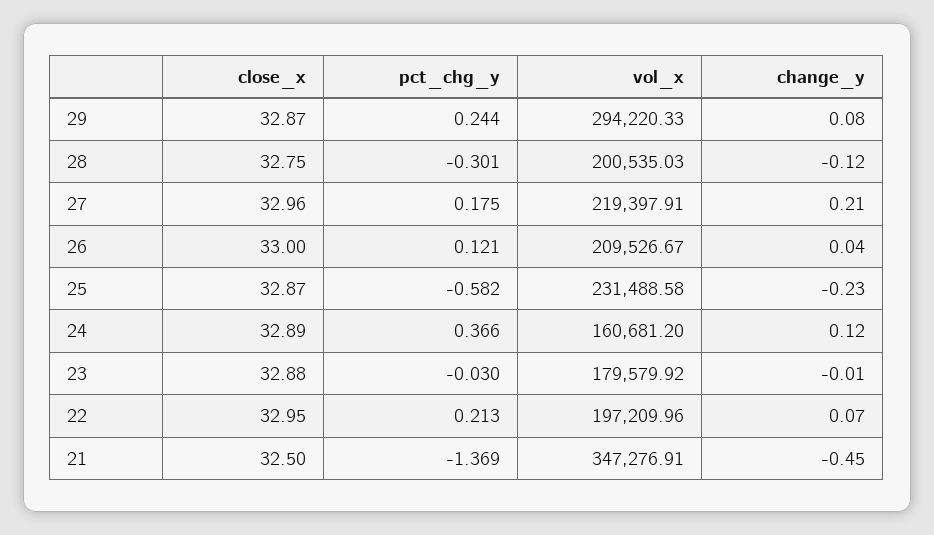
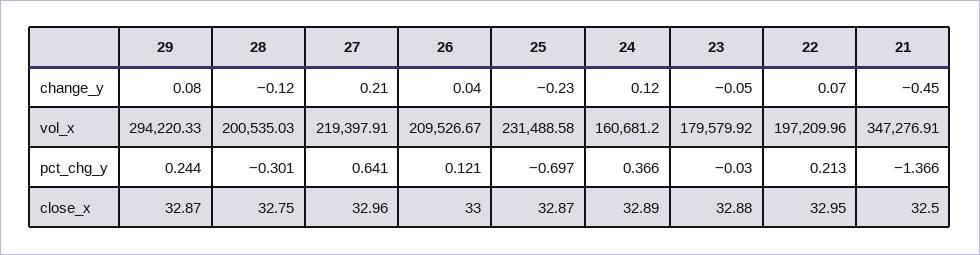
  {
    "close_x": {
      "29": 32.87,
      "28": 32.75,
      "27": 32.96,
      "26": 33,
      "25": 32.87,
      "24": 32.89,
      "23": 32.88,
      "22": 32.95,
      "21": 32.5
    },
    "pct_chg_y": {
      "29": 0.244,
      "28": -0.301,
-     "27": 0.175,
+     "27": 0.641,
      "26": 0.121,
-     "25": -0.582,
+     "25": -0.697,
      "24": 0.366,
      "23": -0.03,
      "22": 0.213,
-     "21": -1.369
+     "21": -1.366
    },
    "vol_x": {
      "29": 294220.33,
      "28": 200535.03,
      "27": 219397.91,
      "26": 209526.67,
      "25": 231488.58,
      "24": 160681.2,
      "23": 179579.92,
      "22": 197209.96,
      "21": 347276.91
    },
    "change_y": {
      "29": 0.08,
      "28": -0.12,
      "27": 0.21,
      "26": 0.04,
      "25": -0.23,
      "24": 0.12,
-     "23": -0.01,
+     "23": -0.05,
      "22": 0.07,
      "21": -0.45
    }
  }

